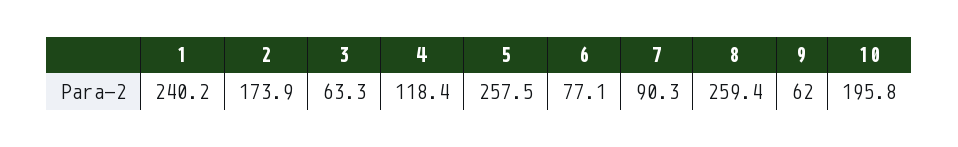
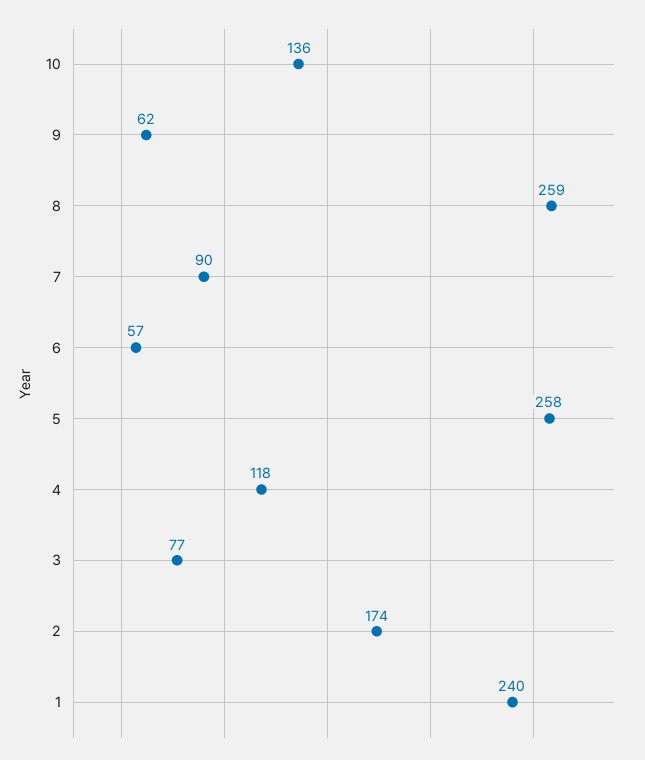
  {
    "1": 240.2,
    "2": 173.9,
-   "3": 63.3,
+   "3": 77,
    "4": 118.4,
    "5": 257.5,
-   "6": 77.1,
+   "6": 57,
    "7": 90.3,
    "8": 259.4,
    "9": 62,
-   "10": 195.8
+   "10": 136
  }

